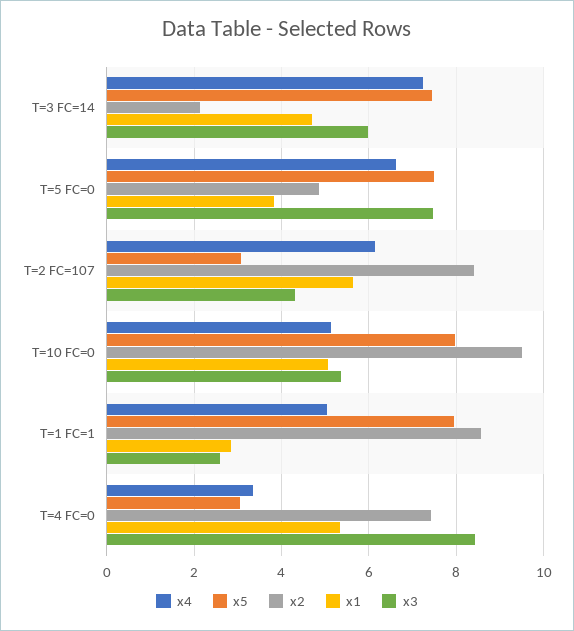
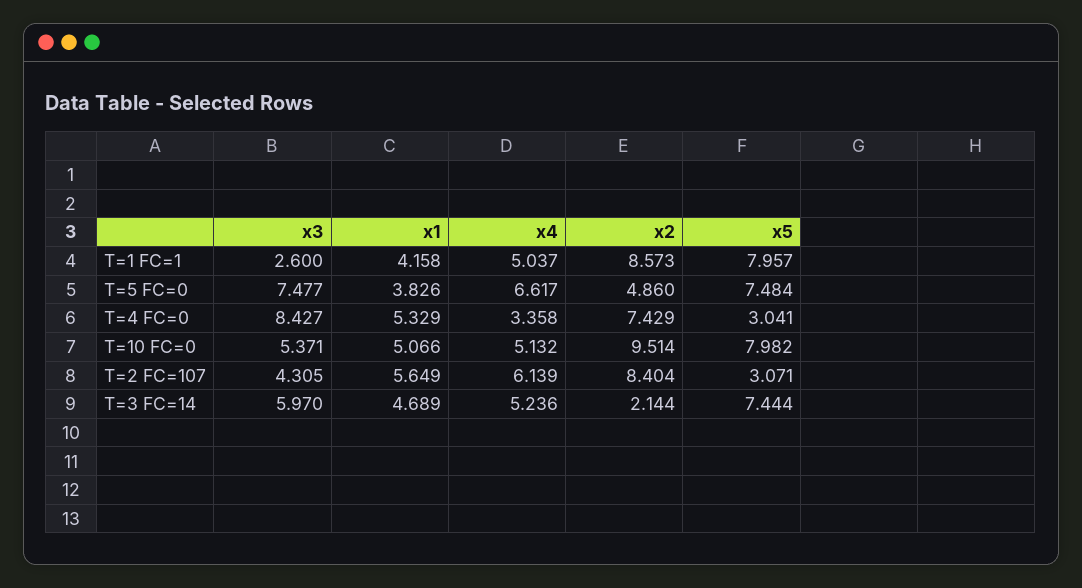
  {
    "x4": {
-     "T=3 FC=14": 7.2,
+     "T=3 FC=14": 5.236,
      "T=5 FC=0": 6.617,
      "T=2 FC=107": 6.139,
      "T=10 FC=0": 5.132,
      "T=1 FC=1": 5.037,
      "T=4 FC=0": 3.358
    },
    "x5": {
      "T=3 FC=14": 7.444,
      "T=5 FC=0": 7.484,
      "T=2 FC=107": 3.071,
      "T=10 FC=0": 7.982,
      "T=1 FC=1": 7.957,
      "T=4 FC=0": 3.041
    },
    "x2": {
      "T=3 FC=14": 2.144,
      "T=5 FC=0": 4.86,
      "T=2 FC=107": 8.404,
      "T=10 FC=0": 9.514,
      "T=1 FC=1": 8.573,
      "T=4 FC=0": 7.429
    },
    "x1": {
      "T=3 FC=14": 4.689,
      "T=5 FC=0": 3.826,
      "T=2 FC=107": 5.649,
      "T=10 FC=0": 5.066,
-     "T=1 FC=1": 2.8,
+     "T=1 FC=1": 4.158,
      "T=4 FC=0": 5.329
    },
    "x3": {
      "T=3 FC=14": 5.97,
      "T=5 FC=0": 7.477,
      "T=2 FC=107": 4.305,
      "T=10 FC=0": 5.371,
      "T=1 FC=1": 2.6,
      "T=4 FC=0": 8.427
    }
  }

